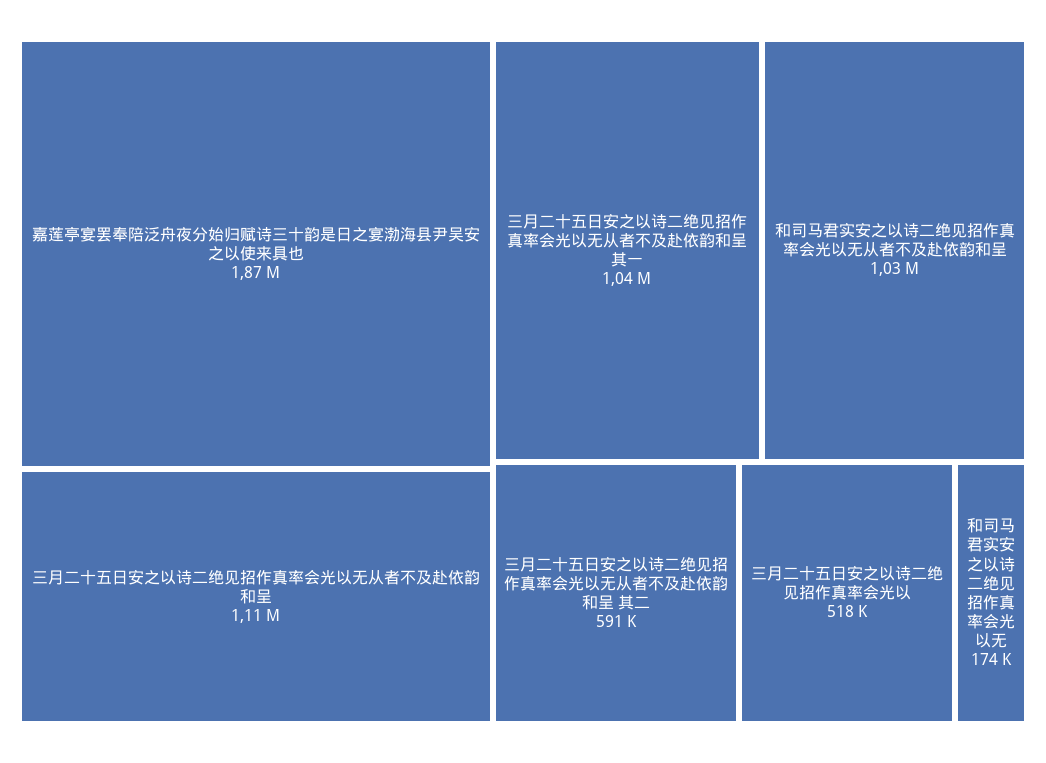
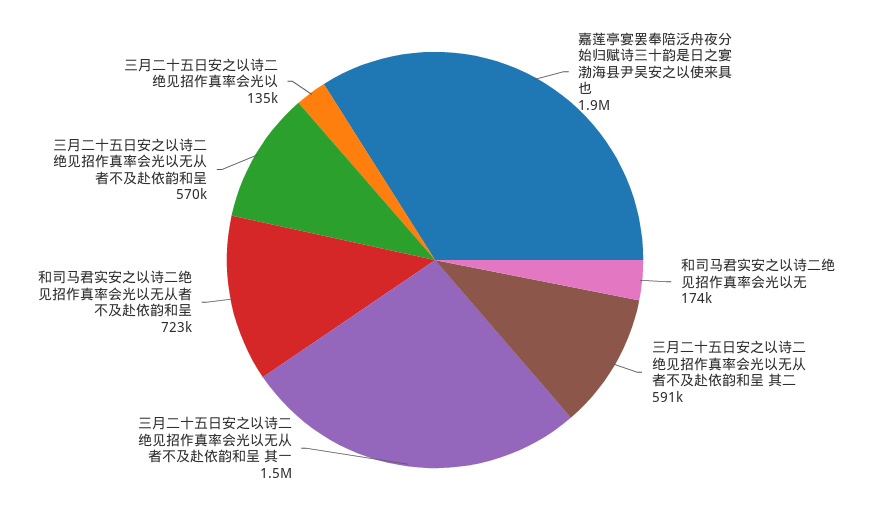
  {
    "嘉莲亭宴罢奉陪泛舟夜分始归赋诗三十韵是日之宴渤海县尹吴安之以使来具也": 1870000,
-   "三月二十五日安之以诗二绝见招作真率会光以无从者不及赴依韵和呈": 1110000,
+   "三月二十五日安之以诗二绝见招作真率会光以无从者不及赴依韵和呈": 570000,
-   "三月二十五日安之以诗二绝见招作真率会光以无从者不及赴依韵和呈 其一": 1040000,
+   "三月二十五日安之以诗二绝见招作真率会光以无从者不及赴依韵和呈 其一": 1500000,
-   "和司马君实安之以诗二绝见招作真率会光以无从者不及赴依韵和呈": 1030000,
+   "和司马君实安之以诗二绝见招作真率会光以无从者不及赴依韵和呈": 723000,
    "三月二十五日安之以诗二绝见招作真率会光以无从者不及赴依韵和呈 其二": 591000,
-   "三月二十五日安之以诗二绝见招作真率会光以": 518000,
+   "三月二十五日安之以诗二绝见招作真率会光以": 135000,
    "和司马君实安之以诗二绝见招作真率会光以无": 174000
  }

